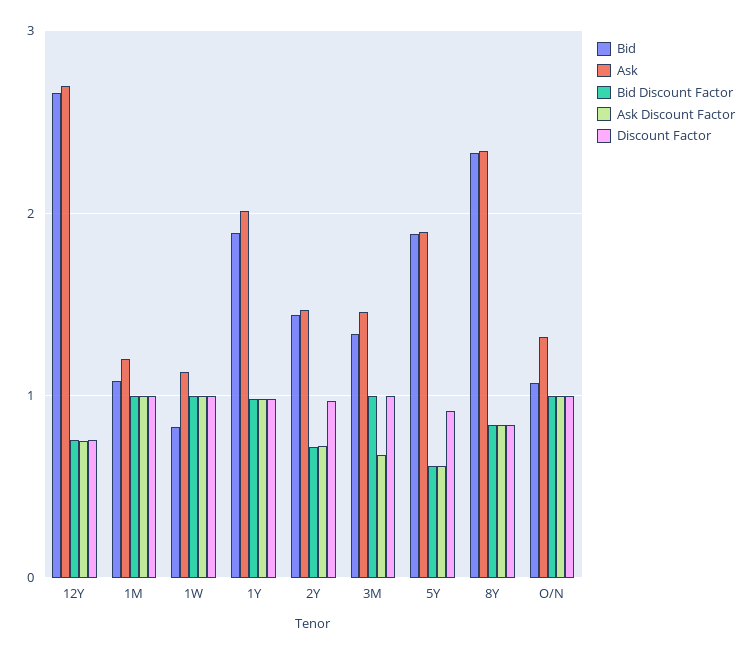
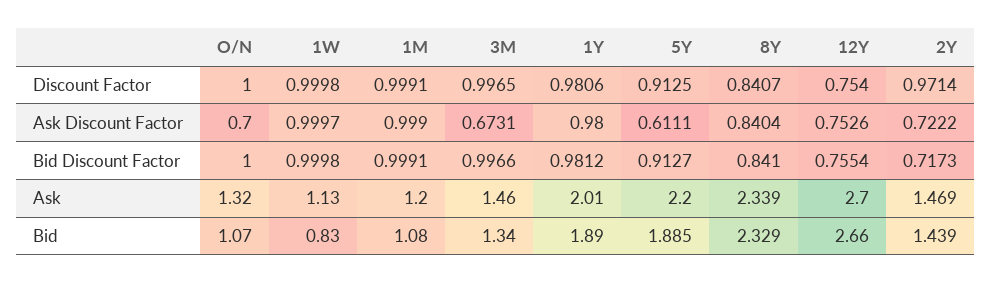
  {
    "Bid": {
      "12Y": 2.66,
      "1M": 1.08,
      "1W": 0.83,
      "1Y": 1.89,
      "2Y": 1.439,
      "3M": 1.34,
      "5Y": 1.885,
      "8Y": 2.329,
      "O/N": 1.07
    },
    "Ask": {
      "12Y": 2.7,
      "1M": 1.2,
      "1W": 1.13,
      "1Y": 2.01,
      "2Y": 1.469,
      "3M": 1.46,
-     "5Y": 1.9,
+     "5Y": 2.2,
      "8Y": 2.339,
      "O/N": 1.32
    },
    "Bid Discount Factor": {
      "12Y": 0.7554,
      "1M": 0.9991,
      "1W": 0.9998,
      "1Y": 0.9812,
      "2Y": 0.7173,
      "3M": 0.9966,
-     "5Y": 0.6,
+     "5Y": 0.9127,
      "8Y": 0.841,
      "O/N": 1
    },
    "Ask Discount Factor": {
      "12Y": 0.7526,
      "1M": 0.999,
      "1W": 0.9997,
      "1Y": 0.98,
      "2Y": 0.7222,
      "3M": 0.6731,
      "5Y": 0.6111,
      "8Y": 0.8404,
-     "O/N": 1
+     "O/N": 0.7
    },
    "Discount Factor": {
      "12Y": 0.754,
      "1M": 0.9991,
      "1W": 0.9998,
      "1Y": 0.9806,
      "2Y": 0.9714,
      "3M": 0.9965,
      "5Y": 0.9125,
      "8Y": 0.8407,
      "O/N": 1
    }
  }

